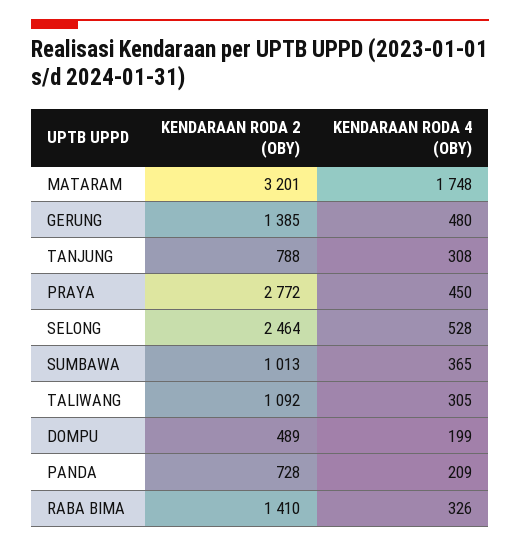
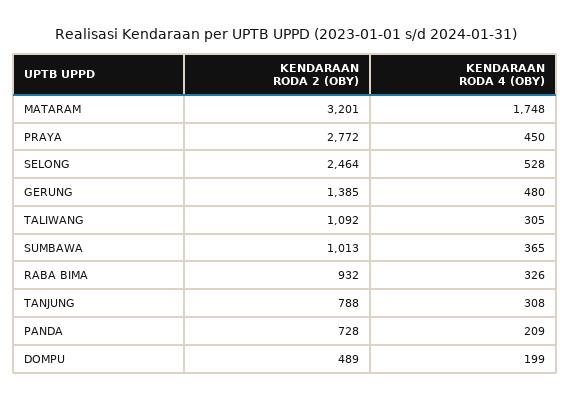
  {
    "KENDARAAN RODA 2 (OBY)": {
      "MATARAM": 3201,
      "GERUNG": 1385,
      "TANJUNG": 788,
      "PRAYA": 2772,
      "SELONG": 2464,
      "SUMBAWA": 1013,
      "TALIWANG": 1092,
      "DOMPU": 489,
      "PANDA": 728,
-     "RABA BIMA": 1410
+     "RABA BIMA": 932
    },
    "KENDARAAN RODA 4 (OBY)": {
      "MATARAM": 1748,
      "GERUNG": 480,
      "TANJUNG": 308,
      "PRAYA": 450,
      "SELONG": 528,
      "SUMBAWA": 365,
      "TALIWANG": 305,
      "DOMPU": 199,
      "PANDA": 209,
      "RABA BIMA": 326
    }
  }

